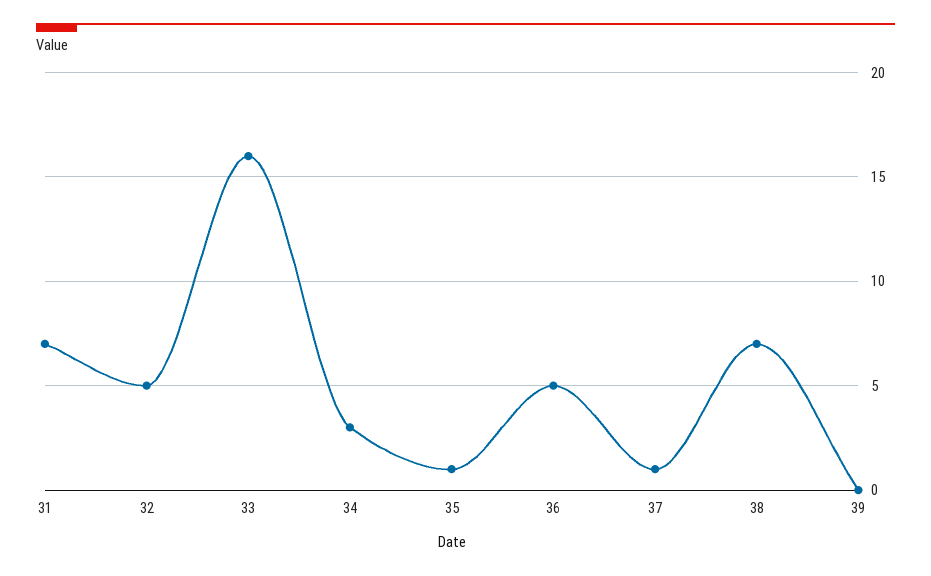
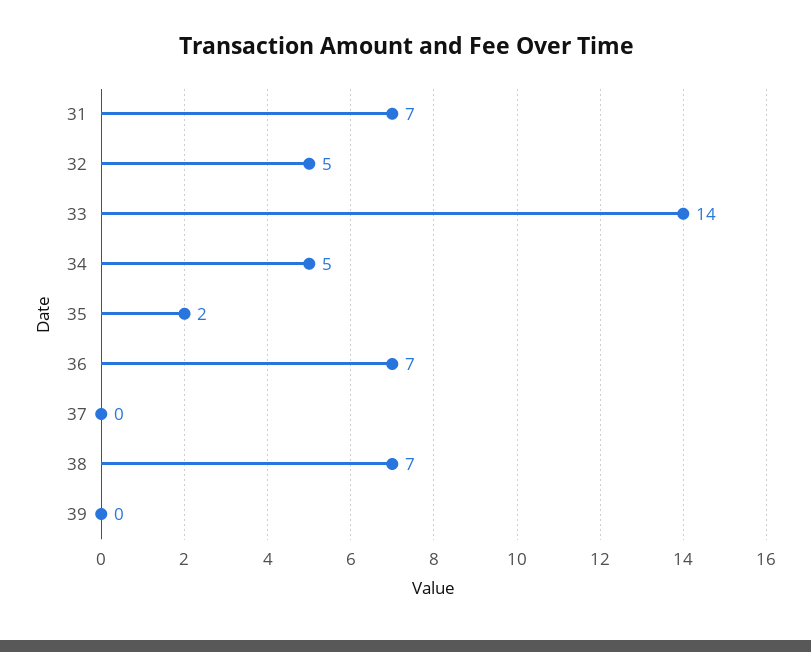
  {
    "31": 7,
    "32": 5,
-   "33": 16,
+   "33": 14,
-   "34": 3,
+   "34": 5,
-   "35": 1,
+   "35": 2,
-   "36": 5,
+   "36": 7,
-   "37": 1,
+   "37": 0,
    "38": 7,
    "39": 0
  }

